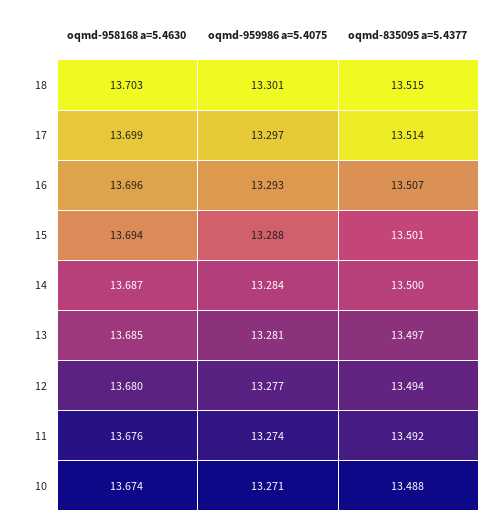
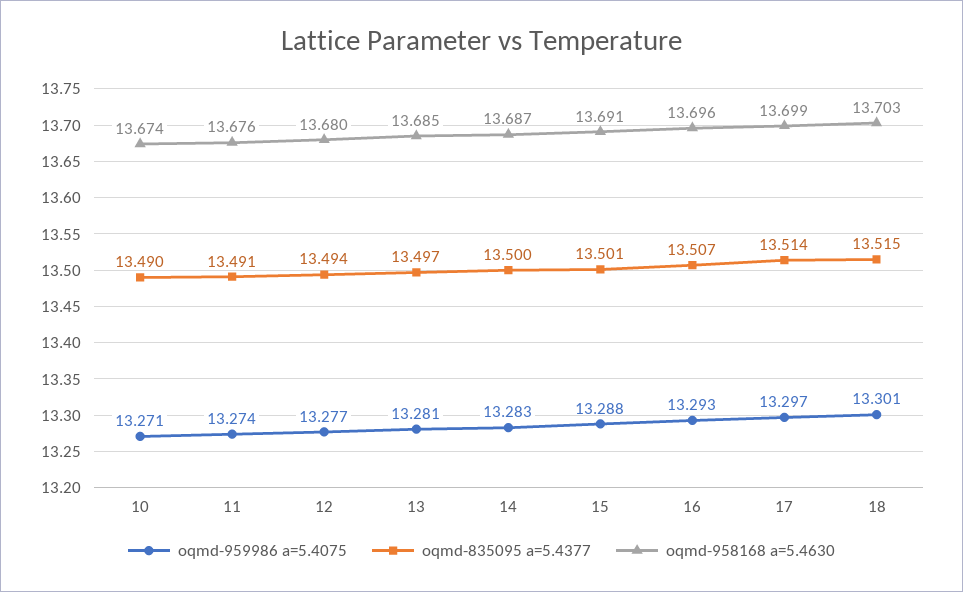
  {
    "oqmd-958168 a=5.4630": {
      "18": 13.703,
      "17": 13.699,
      "16": 13.696,
-     "15": 13.694,
+     "15": 13.691,
      "14": 13.687,
      "13": 13.685,
      "12": 13.68,
      "11": 13.676,
      "10": 13.674
    },
    "oqmd-959986 a=5.4075": {
      "18": 13.301,
      "17": 13.297,
      "16": 13.293,
      "15": 13.288,
-     "14": 13.284,
+     "14": 13.283,
      "13": 13.281,
      "12": 13.277,
      "11": 13.274,
      "10": 13.271
    },
    "oqmd-835095 a=5.4377": {
      "18": 13.515,
      "17": 13.514,
      "16": 13.507,
      "15": 13.501,
      "14": 13.5,
      "13": 13.497,
      "12": 13.494,
-     "11": 13.492,
+     "11": 13.491,
-     "10": 13.488
+     "10": 13.49
    }
  }

